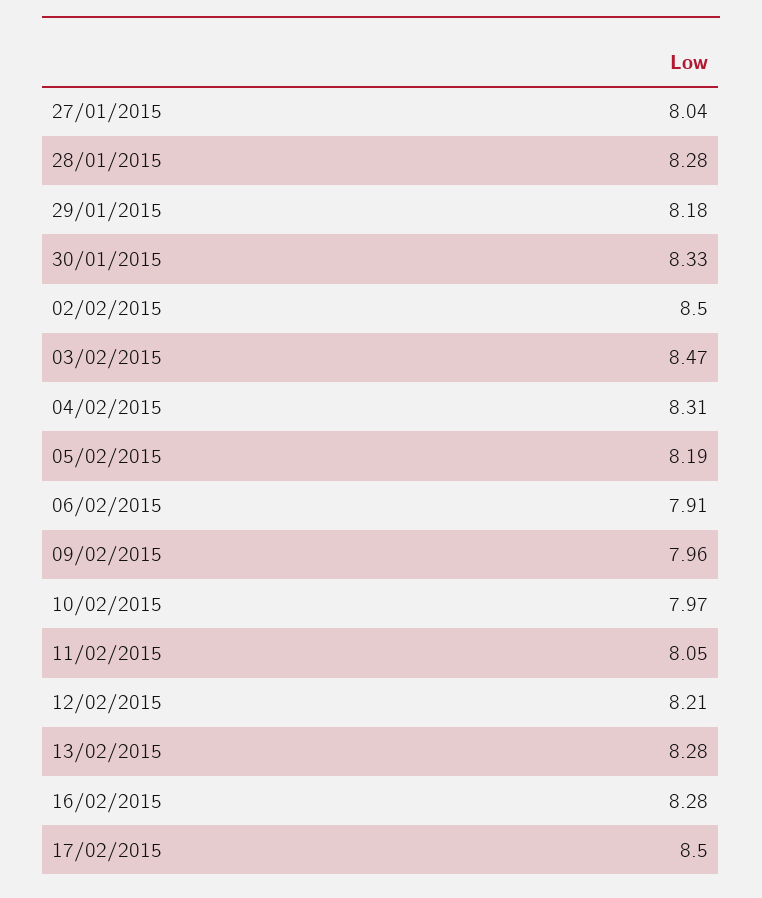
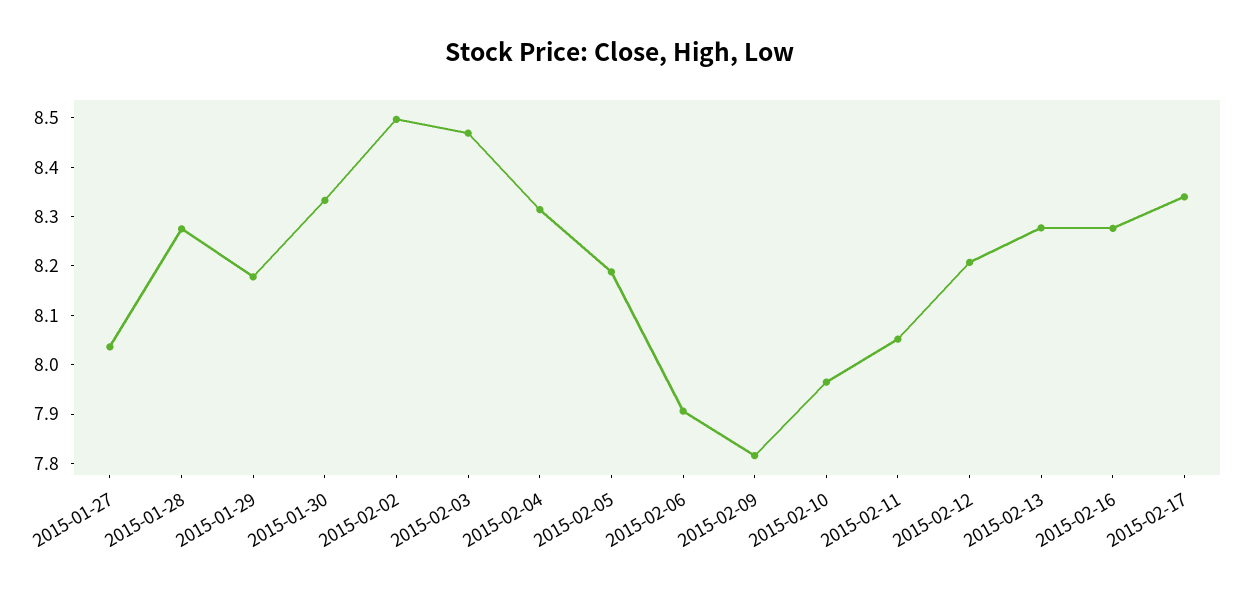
  {
    "27/01/2015": 8.04,
    "28/01/2015": 8.28,
    "29/01/2015": 8.18,
    "30/01/2015": 8.33,
    "02/02/2015": 8.5,
    "03/02/2015": 8.47,
    "04/02/2015": 8.31,
    "05/02/2015": 8.19,
    "06/02/2015": 7.91,
-   "09/02/2015": 7.96,
+   "09/02/2015": 7.82,
    "10/02/2015": 7.97,
    "11/02/2015": 8.05,
    "12/02/2015": 8.21,
    "13/02/2015": 8.28,
    "16/02/2015": 8.28,
-   "17/02/2015": 8.5
+   "17/02/2015": 8.34
  }

